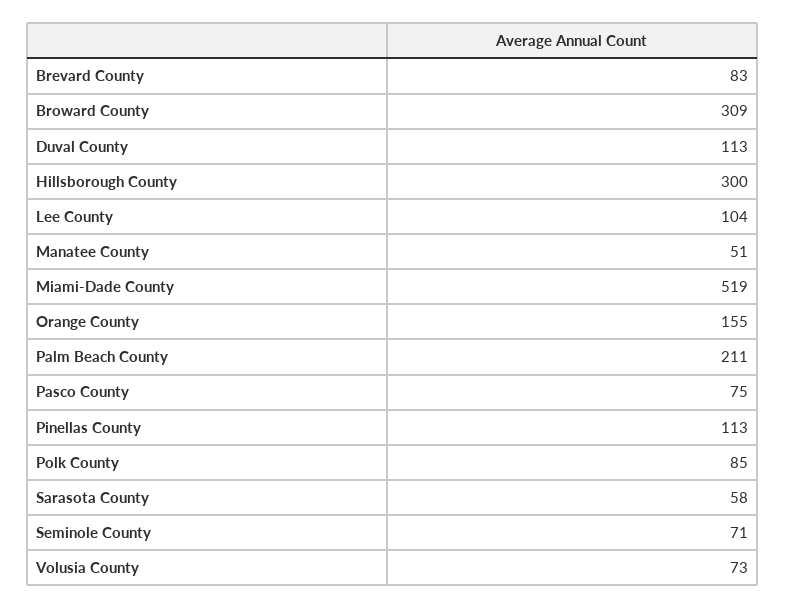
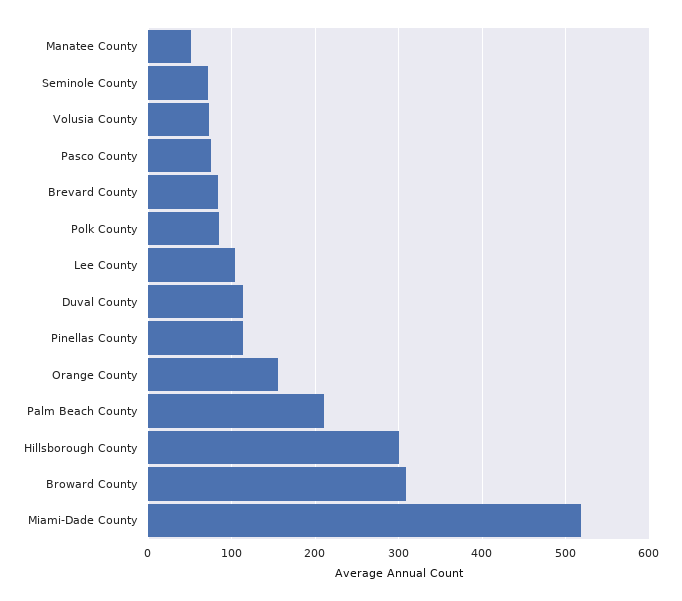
  {
    "Brevard County": 83,
    "Broward County": 309,
    "Duval County": 113,
    "Hillsborough County": 300,
    "Lee County": 104,
    "Manatee County": 51,
    "Miami-Dade County": 519,
    "Orange County": 155,
    "Palm Beach County": 211,
    "Pasco County": 75,
    "Pinellas County": 113,
    "Polk County": 85,
-   "Sarasota County": 58,
    "Seminole County": 71,
    "Volusia County": 73
  }

